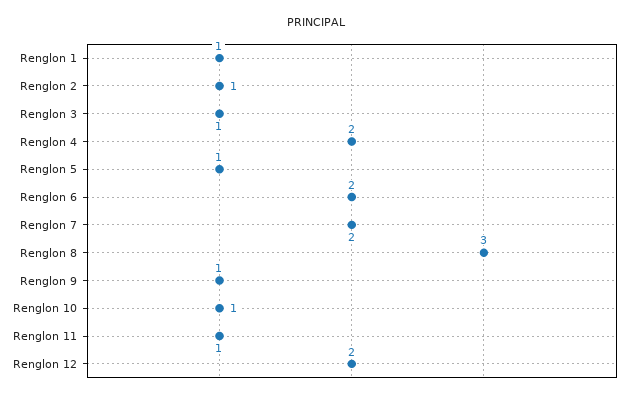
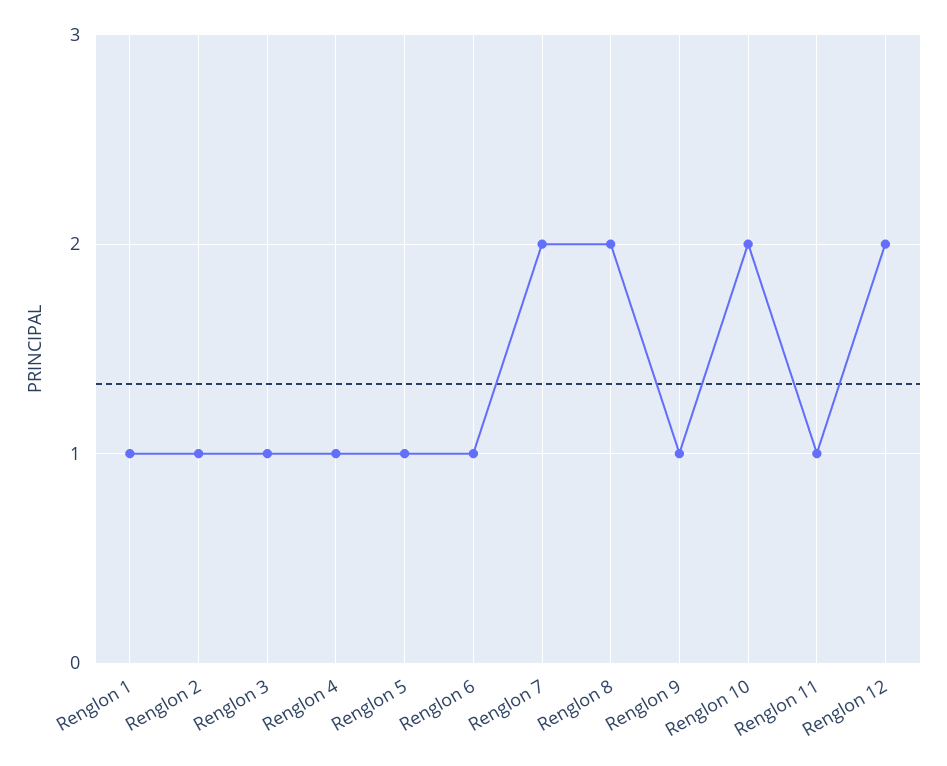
  {
    "Renglon 1": 1,
    "Renglon 2": 1,
    "Renglon 3": 1,
-   "Renglon 4": 2,
+   "Renglon 4": 1,
    "Renglon 5": 1,
-   "Renglon 6": 2,
+   "Renglon 6": 1,
    "Renglon 7": 2,
-   "Renglon 8": 3,
+   "Renglon 8": 2,
    "Renglon 9": 1,
-   "Renglon 10": 1,
+   "Renglon 10": 2,
    "Renglon 11": 1,
    "Renglon 12": 2
  }

